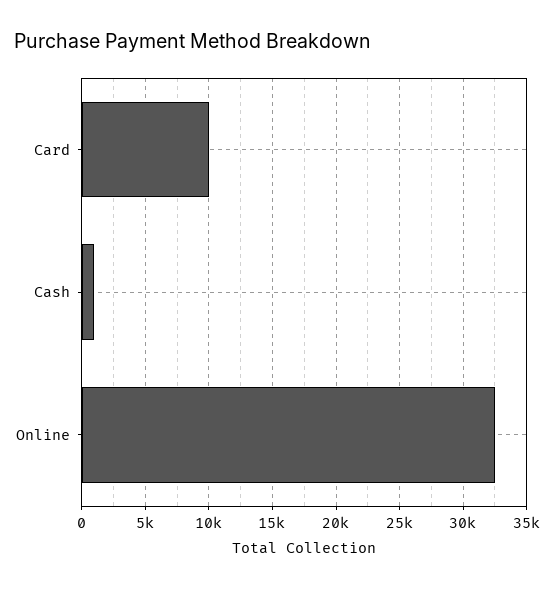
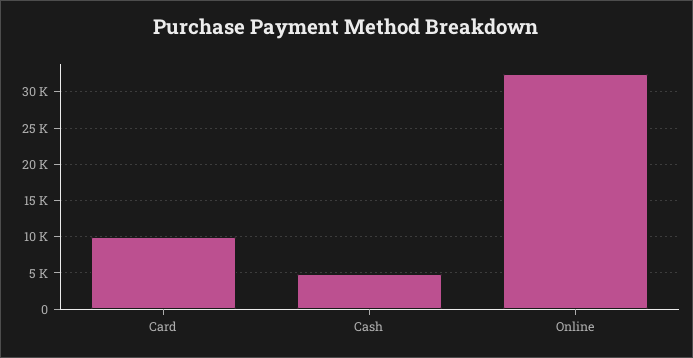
  {
    "Card": 10000,
-   "Cash": 1000,
+   "Cash": 5000,
    "Online": 32500
  }

